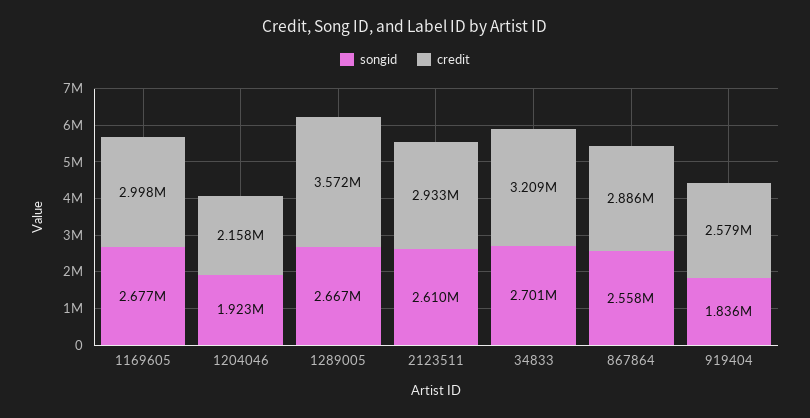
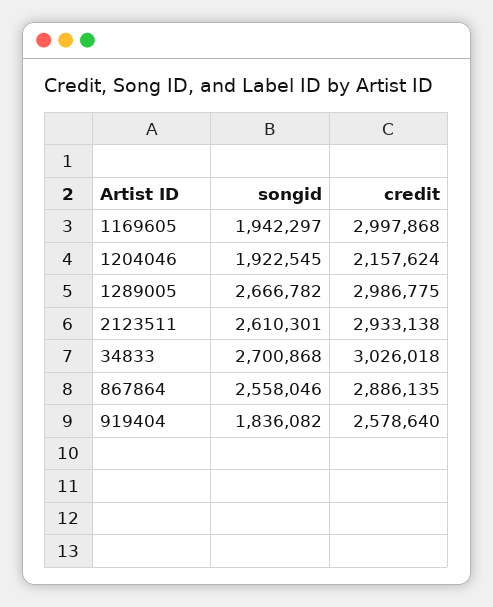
  {
    "songid": {
-     "1169605": 2677000,
+     "1169605": 1942297,
      "1204046": 1922545,
      "1289005": 2666782,
      "2123511": 2610301,
      "34833": 2700868,
      "867864": 2558046,
      "919404": 1836082
    },
    "credit": {
      "1169605": 2997868,
      "1204046": 2157624,
-     "1289005": 3572000,
+     "1289005": 2986775,
      "2123511": 2933138,
-     "34833": 3209000,
+     "34833": 3026018,
      "867864": 2886135,
      "919404": 2578640
    }
  }

